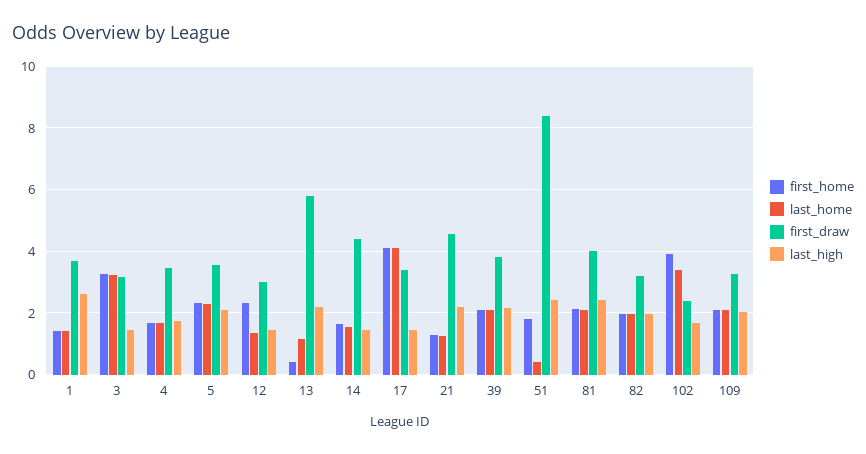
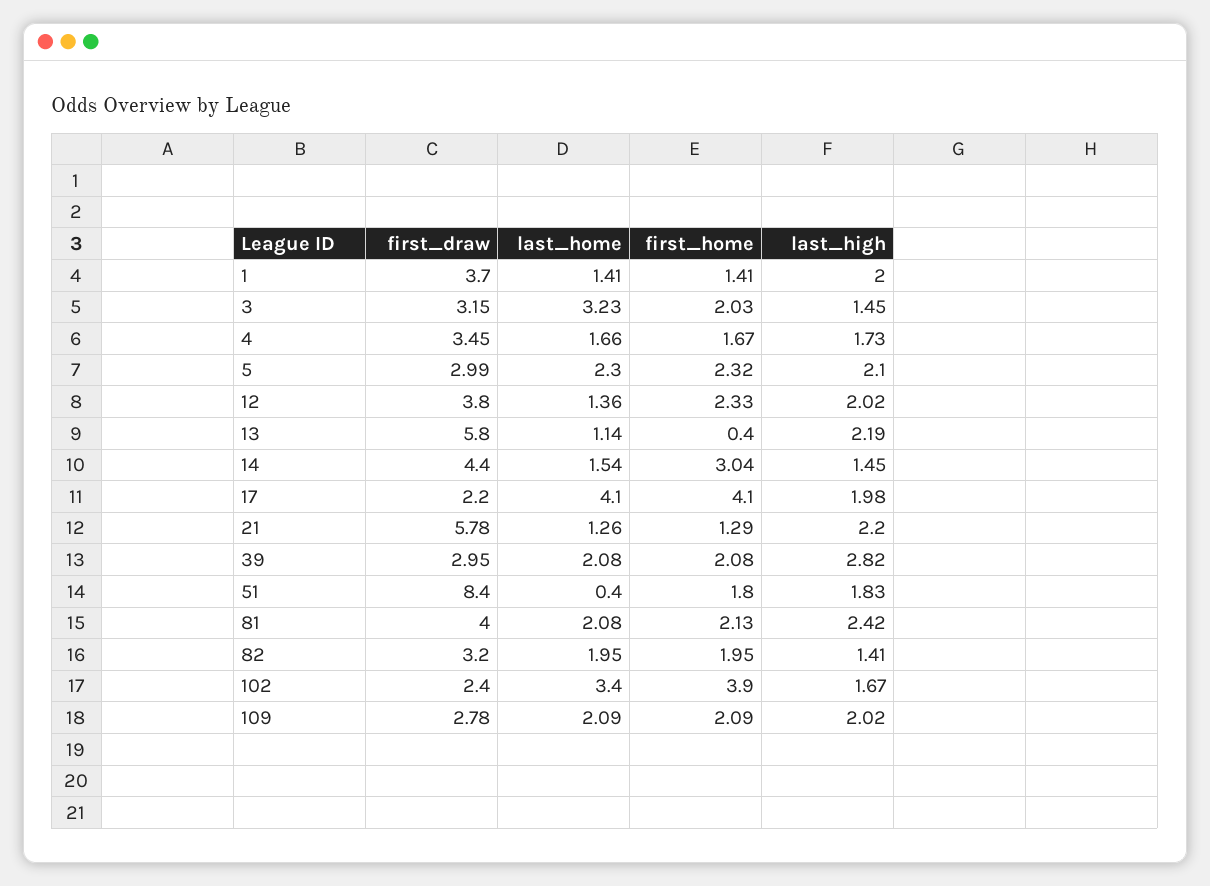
  {
    "first_home": {
      "1": 1.41,
-     "3": 3.2,
+     "3": 2.03,
      "4": 1.67,
      "5": 2.32,
      "12": 2.33,
      "13": 0.4,
-     "14": 1.6,
+     "14": 3.04,
      "17": 4.1,
      "21": 1.29,
      "39": 2.08,
      "51": 1.8,
      "81": 2.13,
      "82": 1.95,
      "102": 3.9,
      "109": 2.09
    },
    "last_home": {
      "1": 1.41,
      "3": 3.23,
      "4": 1.66,
      "5": 2.3,
      "12": 1.36,
      "13": 1.14,
      "14": 1.54,
      "17": 4.1,
      "21": 1.26,
      "39": 2.08,
      "51": 0.4,
      "81": 2.08,
      "82": 1.95,
      "102": 3.4,
      "109": 2.09
    },
    "first_draw": {
      "1": 3.7,
      "3": 3.15,
      "4": 3.45,
-     "5": 3.6,
+     "5": 2.99,
-     "12": 3,
+     "12": 3.8,
      "13": 5.8,
      "14": 4.4,
-     "17": 3.4,
+     "17": 2.2,
-     "21": 4.6,
+     "21": 5.78,
-     "39": 3.8,
+     "39": 2.95,
      "51": 8.4,
      "81": 4,
      "82": 3.2,
      "102": 2.4,
-     "109": 3.2
+     "109": 2.78
    },
    "last_high": {
-     "1": 2.6,
+     "1": 2,
      "3": 1.45,
      "4": 1.73,
      "5": 2.1,
-     "12": 1.4,
+     "12": 2.02,
      "13": 2.19,
      "14": 1.45,
-     "17": 1.4,
+     "17": 1.98,
      "21": 2.2,
-     "39": 2.2,
+     "39": 2.82,
-     "51": 2.4,
+     "51": 1.83,
      "81": 2.42,
-     "82": 2,
+     "82": 1.41,
      "102": 1.67,
      "109": 2.02
    }
  }

